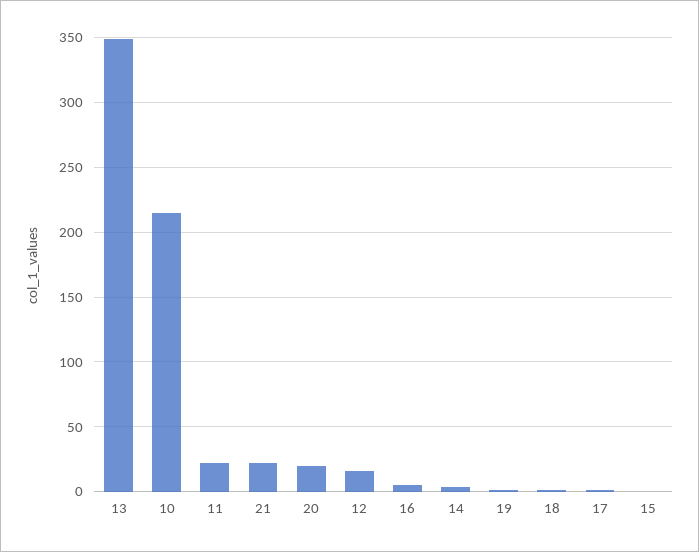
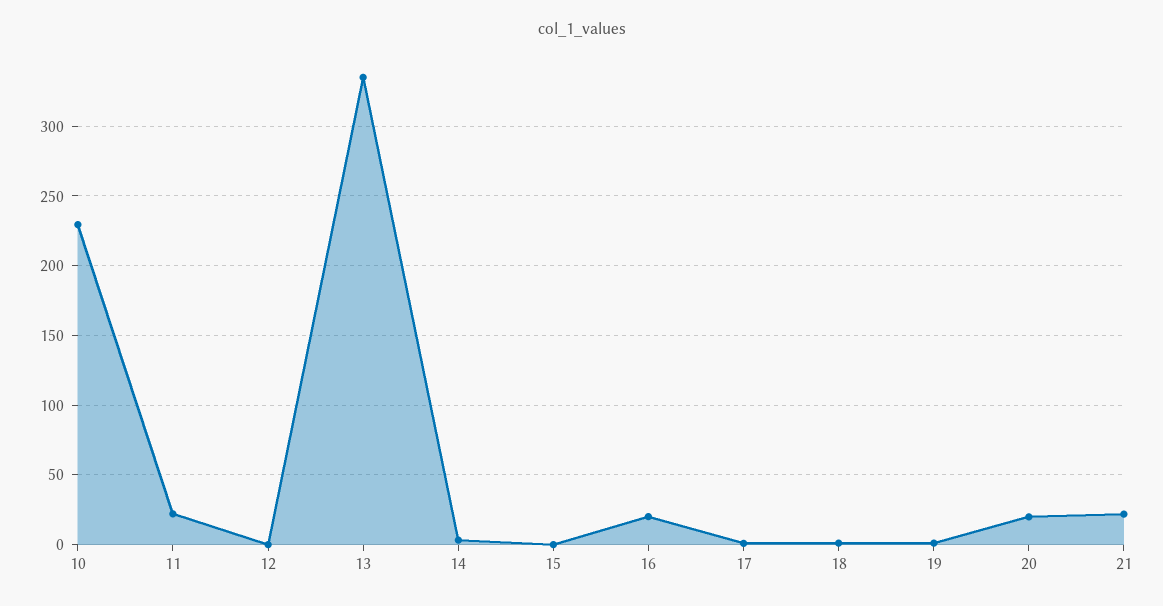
  {
-   "13": 350,
+   "13": 335,
-   "10": 215,
+   "10": 230,
    "11": 20,
    "21": 20,
    "20": 20,
-   "12": 15,
+   "12": 0,
-   "16": 5,
+   "16": 20,
    "14": 5,
    "19": 0,
    "18": 0,
    "17": 0,
    "15": 0
  }

